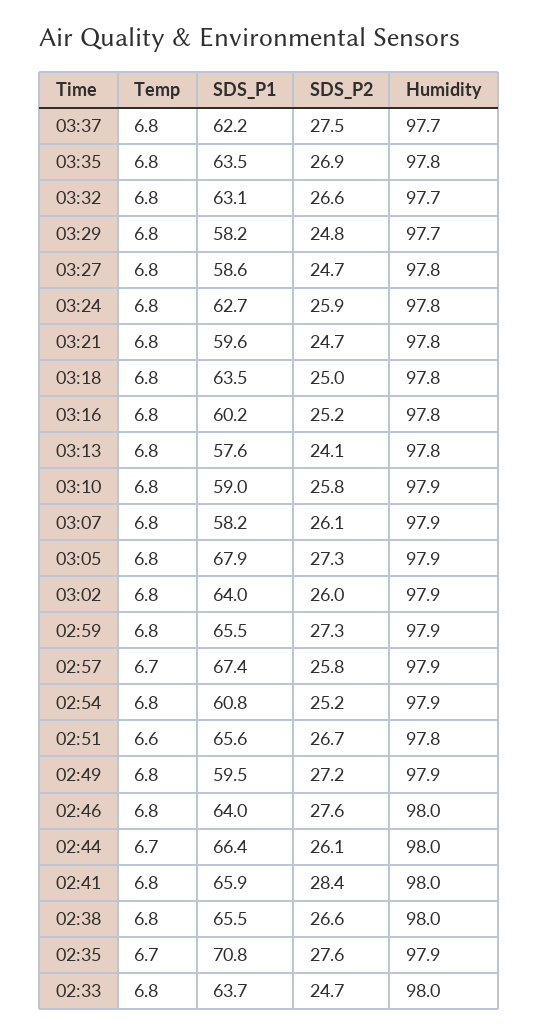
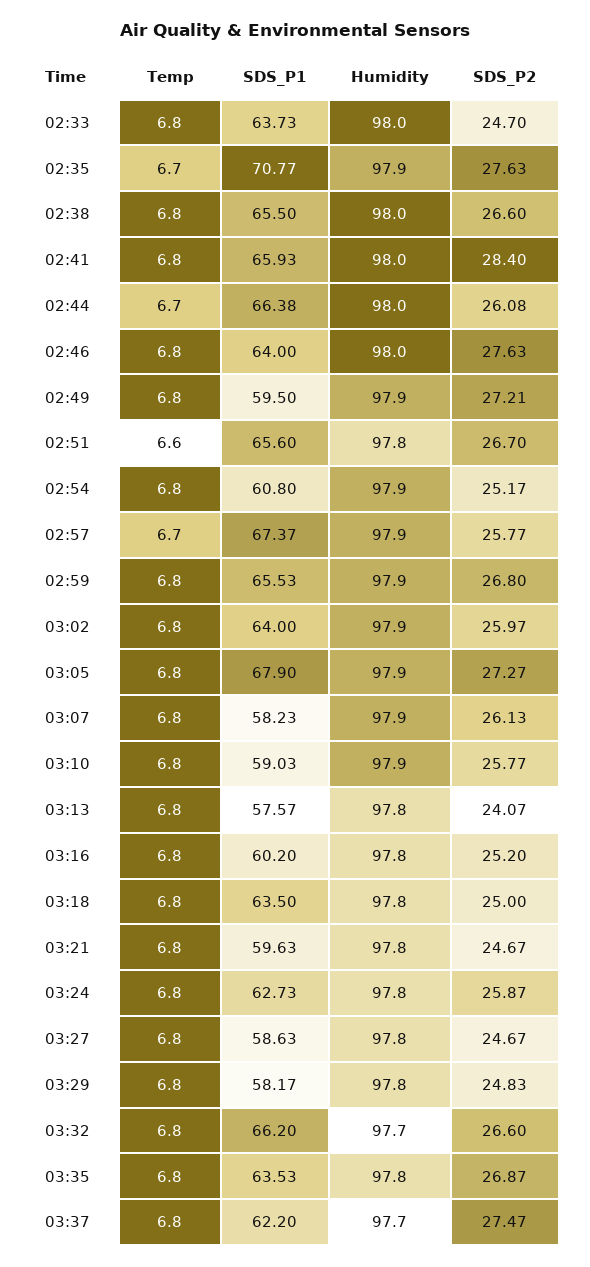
  {
    "Temp": {
      "03:37": 6.8,
      "03:35": 6.8,
      "03:32": 6.8,
      "03:29": 6.8,
      "03:27": 6.8,
      "03:24": 6.8,
      "03:21": 6.8,
      "03:18": 6.8,
      "03:16": 6.8,
      "03:13": 6.8,
      "03:10": 6.8,
      "03:07": 6.8,
      "03:05": 6.8,
      "03:02": 6.8,
      "02:59": 6.8,
      "02:57": 6.7,
      "02:54": 6.8,
      "02:51": 6.6,
      "02:49": 6.8,
      "02:46": 6.8,
      "02:44": 6.7,
      "02:41": 6.8,
      "02:38": 6.8,
      "02:35": 6.7,
      "02:33": 6.8
    },
    "SDS_P1": {
      "03:37": 62.2,
      "03:35": 63.53,
-     "03:32": 63.1,
+     "03:32": 66.2,
      "03:29": 58.17,
      "03:27": 58.63,
      "03:24": 62.73,
      "03:21": 59.63,
      "03:18": 63.5,
      "03:16": 60.2,
      "03:13": 57.57,
      "03:10": 59.03,
      "03:07": 58.23,
      "03:05": 67.9,
      "03:02": 64,
      "02:59": 65.53,
      "02:57": 67.37,
      "02:54": 60.8,
      "02:51": 65.6,
      "02:49": 59.5,
      "02:46": 64,
      "02:44": 66.38,
      "02:41": 65.93,
      "02:38": 65.5,
      "02:35": 70.77,
      "02:33": 63.73
    },
    "SDS_P2": {
      "03:37": 27.47,
      "03:35": 26.87,
      "03:32": 26.6,
      "03:29": 24.83,
      "03:27": 24.67,
      "03:24": 25.87,
      "03:21": 24.67,
      "03:18": 25,
      "03:16": 25.2,
      "03:13": 24.07,
      "03:10": 25.77,
      "03:07": 26.13,
      "03:05": 27.27,
      "03:02": 25.97,
-     "02:59": 27.3,
+     "02:59": 26.8,
      "02:57": 25.77,
      "02:54": 25.17,
      "02:51": 26.7,
      "02:49": 27.21,
      "02:46": 27.63,
      "02:44": 26.08,
      "02:41": 28.4,
      "02:38": 26.6,
      "02:35": 27.63,
      "02:33": 24.7
    },
    "Humidity": {
      "03:37": 97.7,
      "03:35": 97.8,
      "03:32": 97.7,
-     "03:29": 97.7,
+     "03:29": 97.8,
      "03:27": 97.8,
      "03:24": 97.8,
      "03:21": 97.8,
      "03:18": 97.8,
      "03:16": 97.8,
      "03:13": 97.8,
      "03:10": 97.9,
      "03:07": 97.9,
      "03:05": 97.9,
      "03:02": 97.9,
      "02:59": 97.9,
      "02:57": 97.9,
      "02:54": 97.9,
      "02:51": 97.8,
      "02:49": 97.9,
      "02:46": 98,
      "02:44": 98,
      "02:41": 98,
      "02:38": 98,
      "02:35": 97.9,
      "02:33": 98
    }
  }

